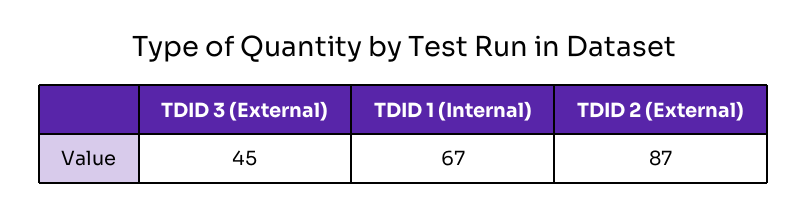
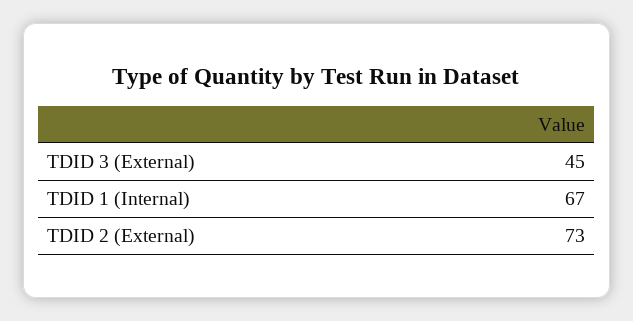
  {
    "TDID 3 (External)": 45,
    "TDID 1 (Internal)": 67,
-   "TDID 2 (External)": 87
+   "TDID 2 (External)": 73
  }

